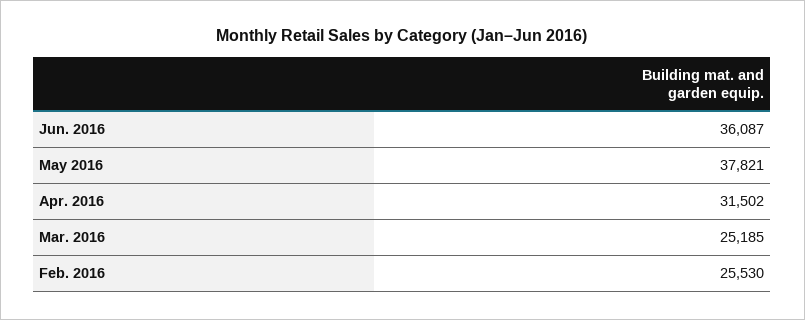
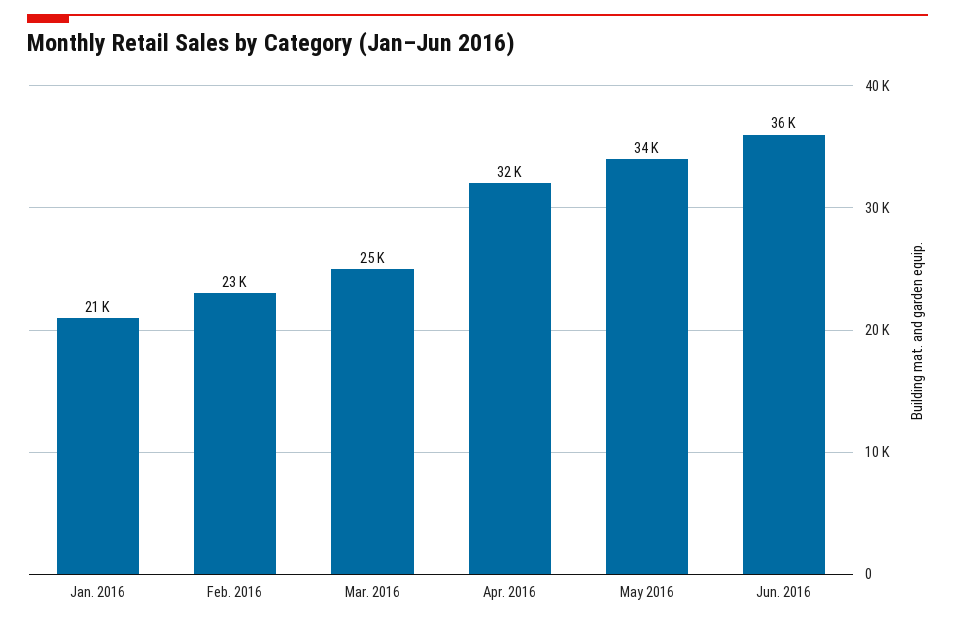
  {
    "Jun. 2016": 36087,
-   "May 2016": 37821,
+   "May 2016": 34000,
    "Apr. 2016": 31502,
    "Mar. 2016": 25185,
-   "Feb. 2016": 25530
+   "Feb. 2016": 23000,
+   "Jan. 2016": 21000
  }

